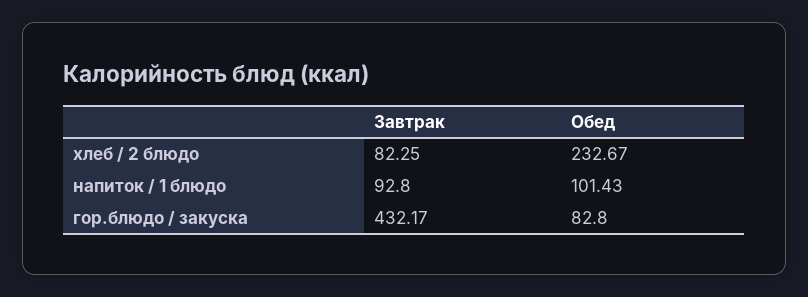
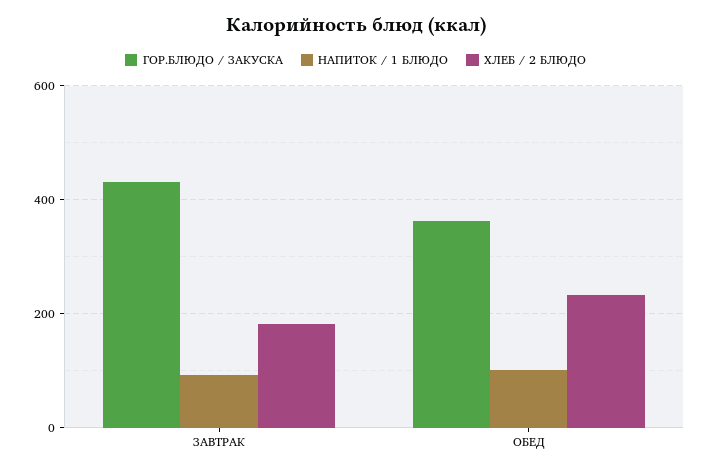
  {
    "хлеб / 2 блюдо": {
-     "Завтрак": 82.25,
+     "Завтрак": 180,
      "Обед": 232.67
    },
    "напиток / 1 блюдо": {
      "Завтрак": 92.8,
      "Обед": 101.43
    },
    "гор.блюдо / закуска": {
      "Завтрак": 432.17,
-     "Обед": 82.8
+     "Обед": 360
    }
  }

